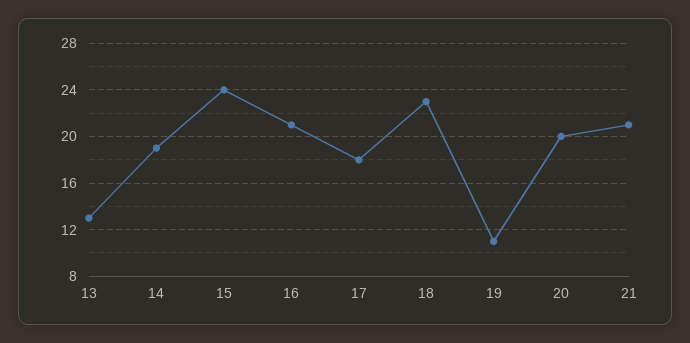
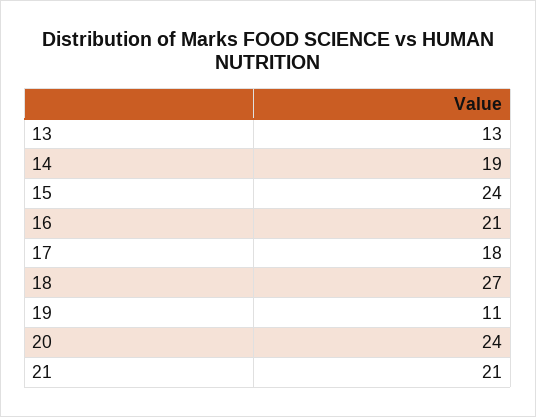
  {
    "13": 13,
    "14": 19,
    "15": 24,
    "16": 21,
    "17": 18,
-   "18": 23,
+   "18": 27,
    "19": 11,
-   "20": 20,
+   "20": 24,
    "21": 21
  }

